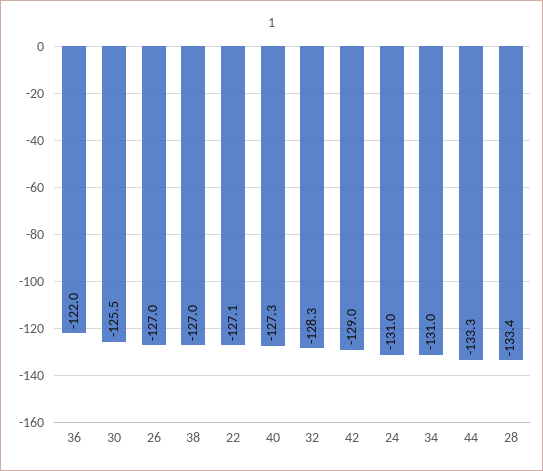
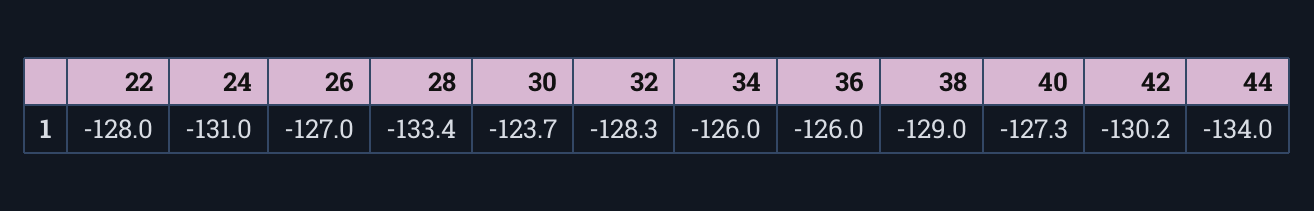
  {
-   "36": -122,
+   "36": -126,
-   "30": -125.5,
+   "30": -123.7,
    "26": -127,
-   "38": -127,
+   "38": -129,
-   "22": -127.1,
+   "22": -128,
    "40": -127.3,
    "32": -128.3,
-   "42": -129,
+   "42": -130.2,
    "24": -131,
-   "34": -131,
+   "34": -126,
-   "44": -133.3,
+   "44": -134,
    "28": -133.4
  }

